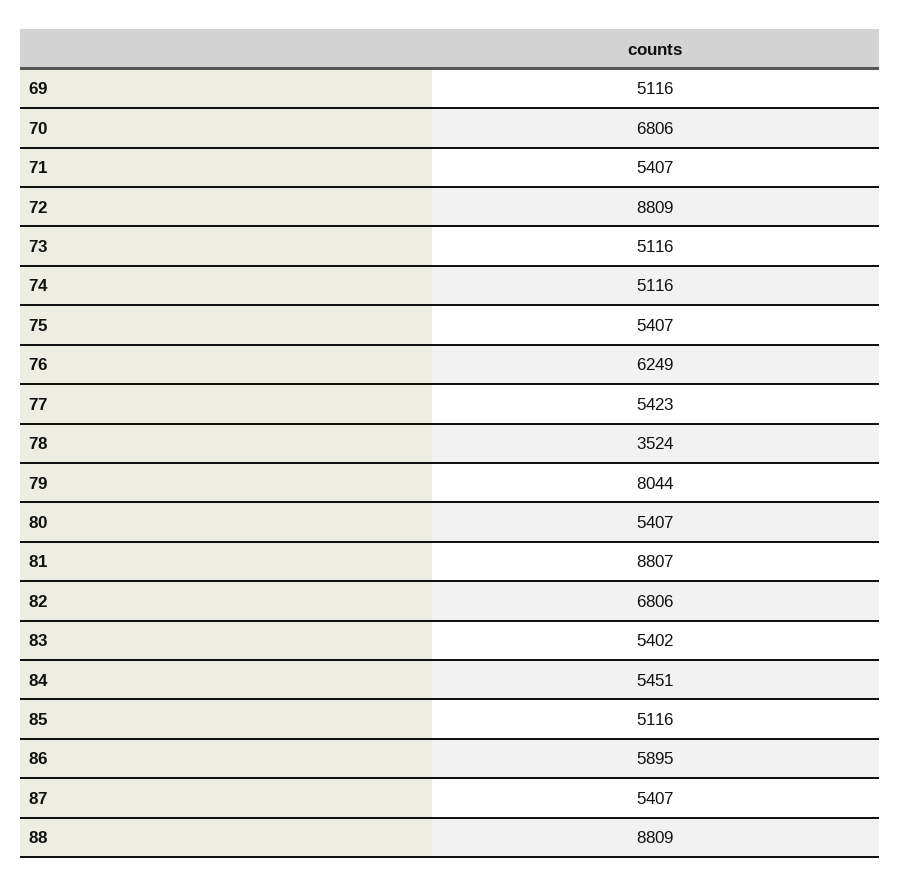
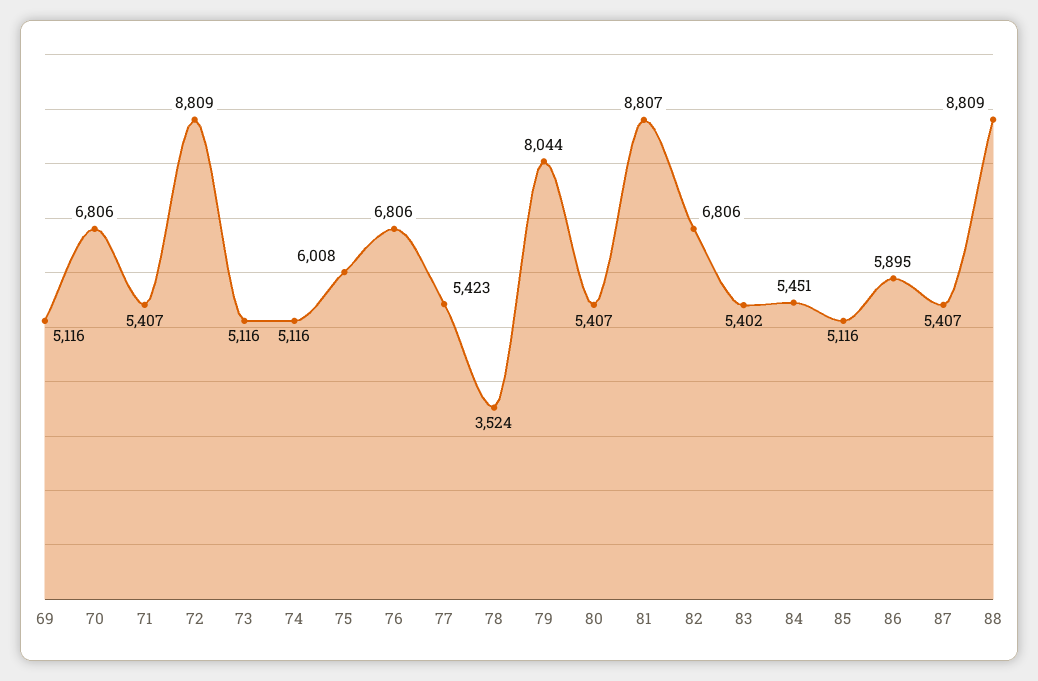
  {
    "69": 5116,
    "70": 6806,
    "71": 5407,
    "72": 8809,
    "73": 5116,
    "74": 5116,
-   "75": 5407,
+   "75": 6008,
-   "76": 6249,
+   "76": 6806,
    "77": 5423,
    "78": 3524,
    "79": 8044,
    "80": 5407,
    "81": 8807,
    "82": 6806,
    "83": 5402,
    "84": 5451,
    "85": 5116,
    "86": 5895,
    "87": 5407,
    "88": 8809
  }

